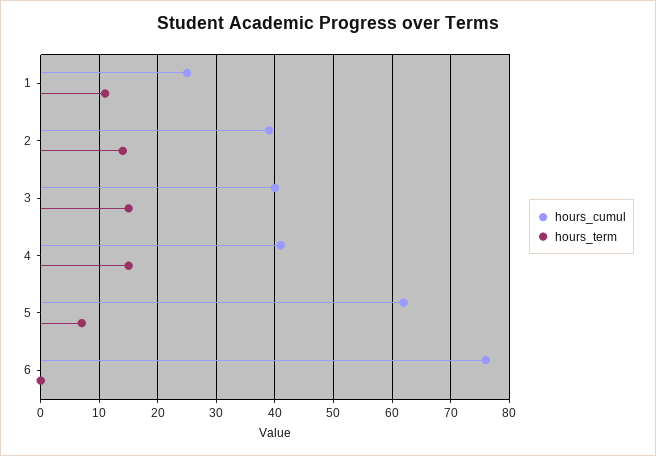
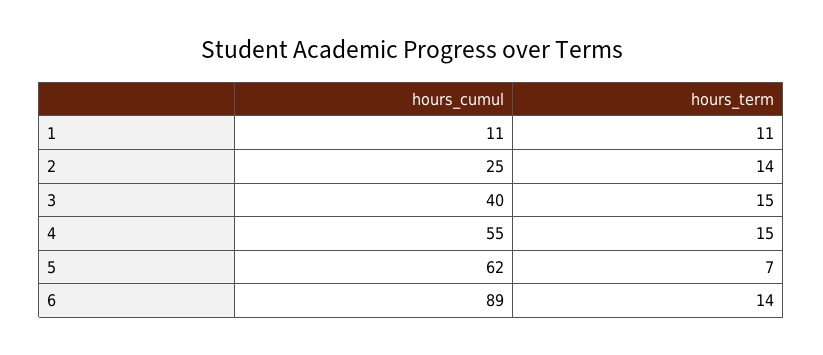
  {
    "hours_cumul": {
-     "1": 25,
+     "1": 11,
-     "2": 40,
+     "2": 25,
      "3": 40,
-     "4": 40,
+     "4": 55,
      "5": 62,
-     "6": 75
+     "6": 89
    },
    "hours_term": {
      "1": 11,
      "2": 14,
      "3": 15,
      "4": 15,
      "5": 7,
-     "6": 0
+     "6": 14
    }
  }

